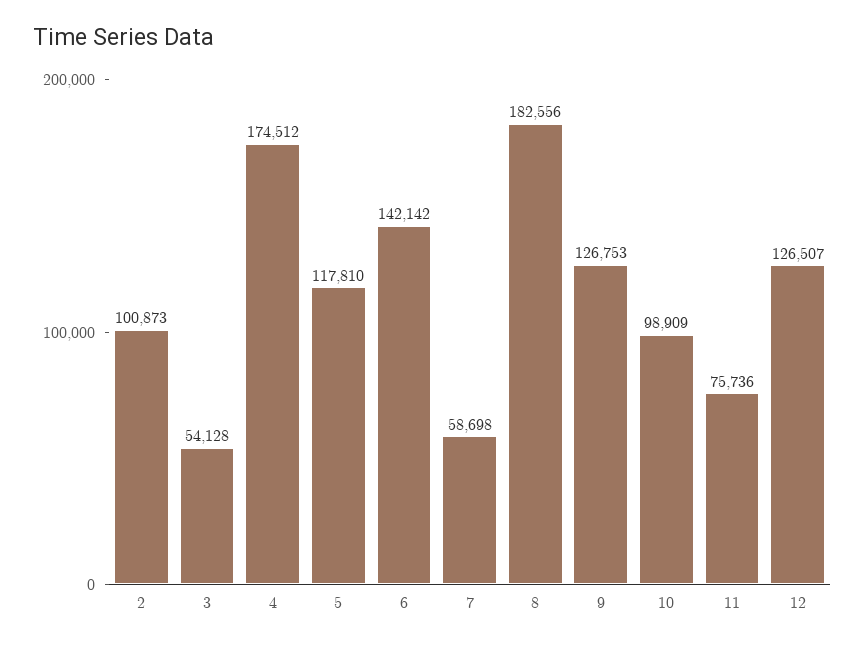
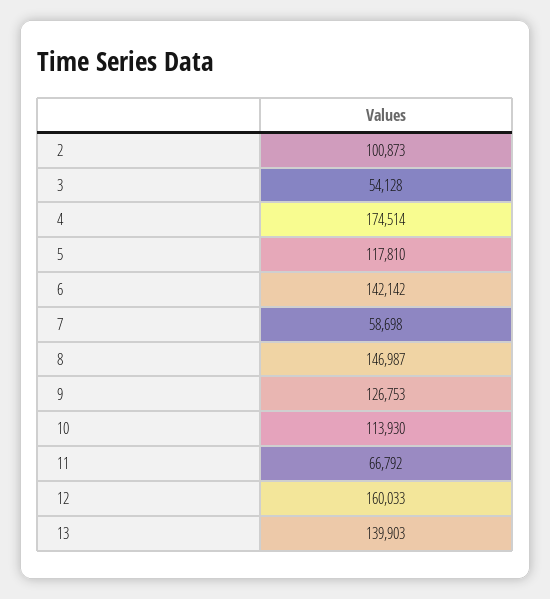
  {
    "2": 100873,
    "3": 54128,
-   "4": 174512,
+   "4": 174514,
    "5": 117810,
    "6": 142142,
    "7": 58698,
-   "8": 182556,
+   "8": 146987,
    "9": 126753,
-   "10": 98909,
+   "10": 113930,
-   "11": 75736,
+   "11": 66792,
-   "12": 126507
+   "12": 160033,
+   "13": 139903
  }

